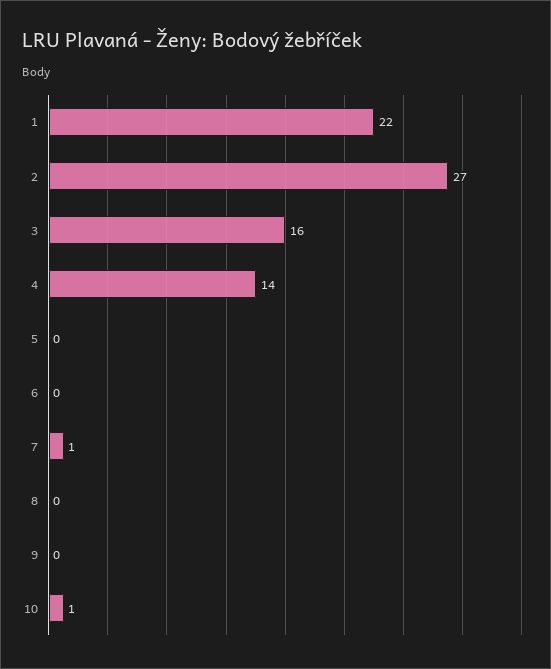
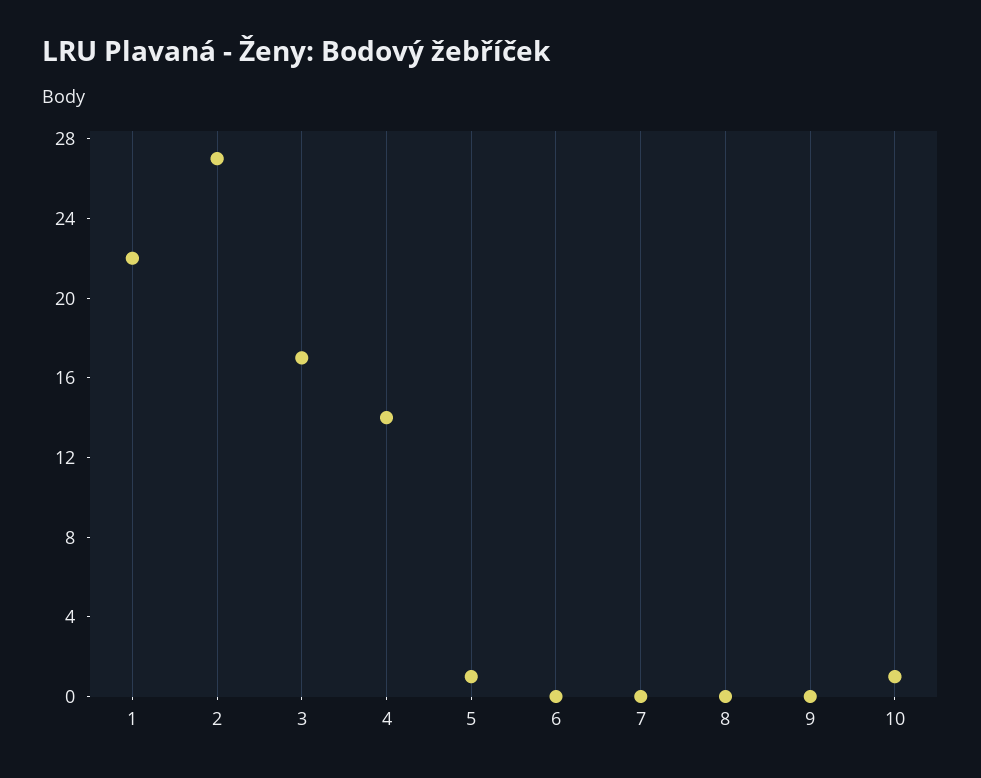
  {
    "1": 22,
    "2": 27,
-   "3": 16,
+   "3": 17,
    "4": 14,
-   "5": 0,
+   "5": 1,
    "6": 0,
-   "7": 1,
+   "7": 0,
    "8": 0,
    "9": 0,
    "10": 1
  }

